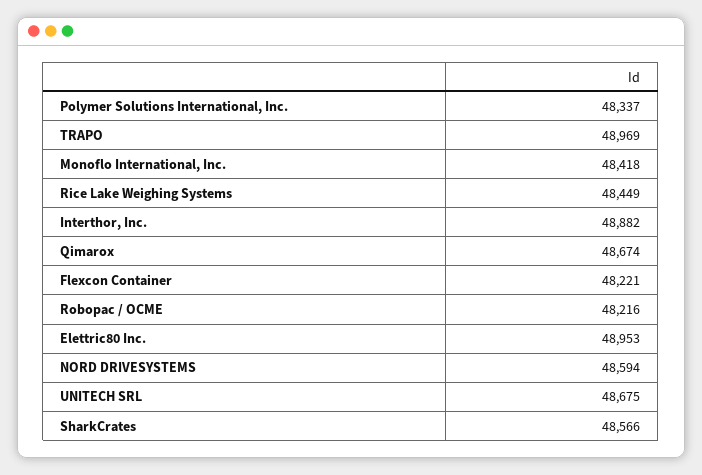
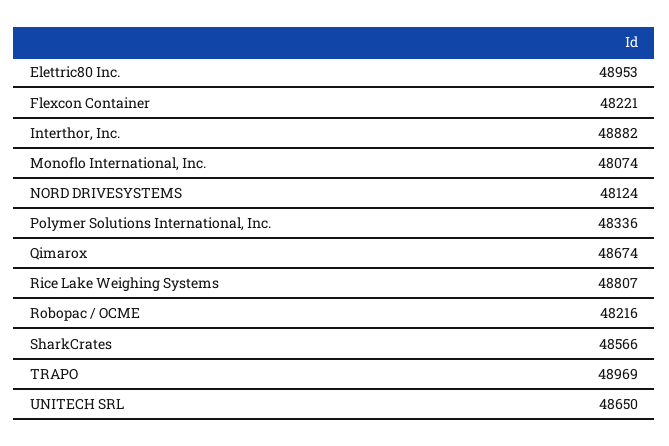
  {
-   "Polymer Solutions International, Inc.": 48337,
+   "Polymer Solutions International, Inc.": 48336,
    "TRAPO": 48969,
-   "Monoflo International, Inc.": 48418,
+   "Monoflo International, Inc.": 48074,
-   "Rice Lake Weighing Systems": 48449,
+   "Rice Lake Weighing Systems": 48807,
    "Interthor, Inc.": 48882,
    "Qimarox": 48674,
    "Flexcon Container": 48221,
    "Robopac / OCME": 48216,
    "Elettric80 Inc.": 48953,
-   "NORD DRIVESYSTEMS": 48594,
+   "NORD DRIVESYSTEMS": 48124,
-   "UNITECH SRL": 48675,
+   "UNITECH SRL": 48650,
    "SharkCrates": 48566
  }

